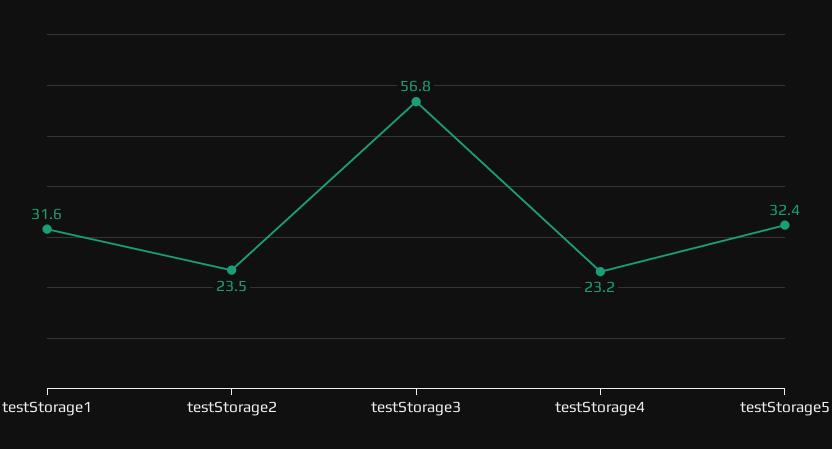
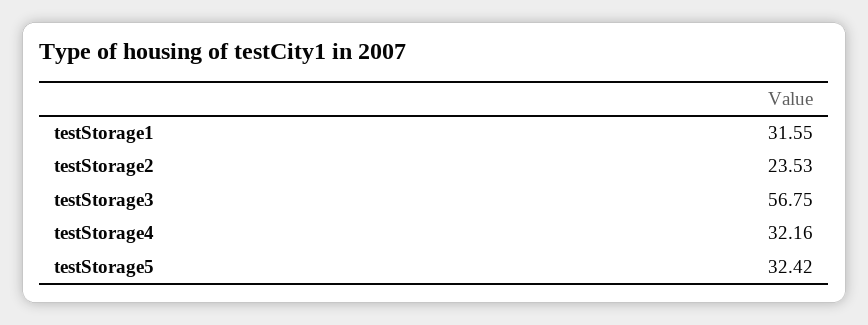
  {
    "testStorage1": 31.55,
    "testStorage2": 23.53,
    "testStorage3": 56.75,
-   "testStorage4": 23.2,
+   "testStorage4": 32.16,
    "testStorage5": 32.42
  }

